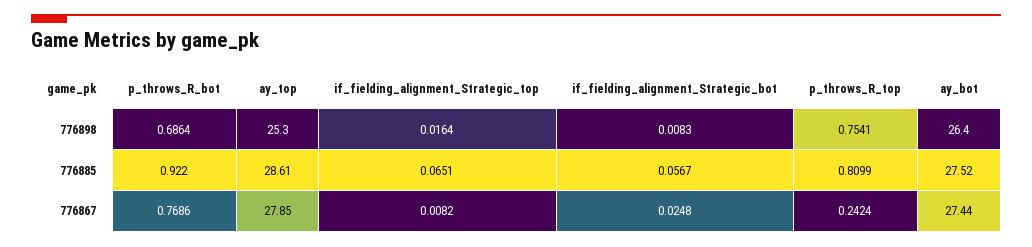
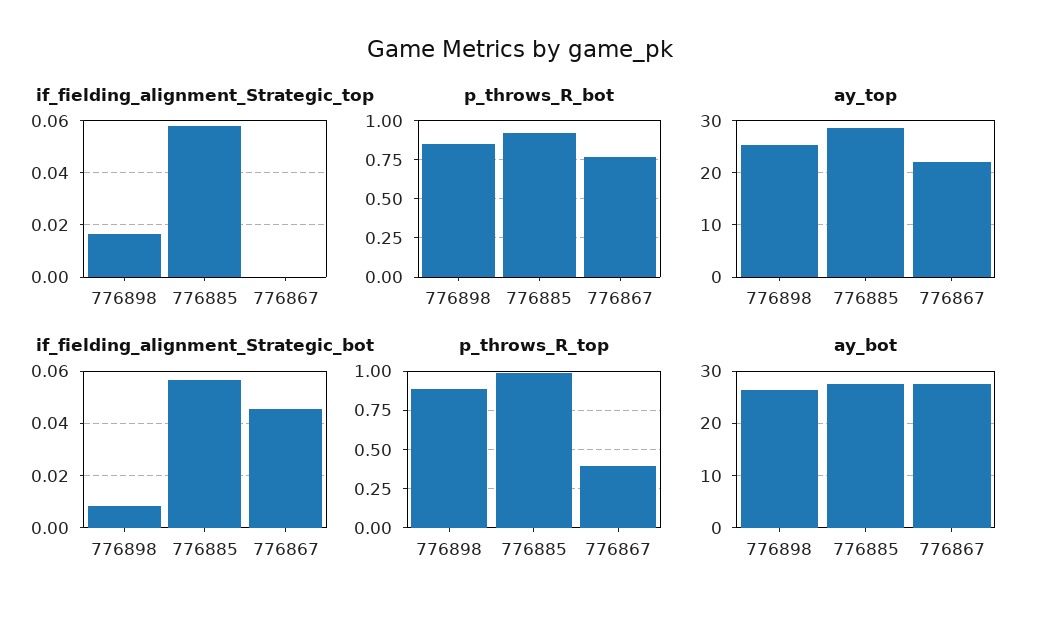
  {
    "p_throws_R_bot": {
-     "776898": 0.6864,
+     "776898": 0.85,
      "776885": 0.922,
      "776867": 0.7686
    },
    "ay_top": {
      "776898": 25.3,
      "776885": 28.61,
-     "776867": 27.85
+     "776867": 22
    },
    "if_fielding_alignment_Strategic_top": {
      "776898": 0.0164,
-     "776885": 0.0651,
+     "776885": 0.0575,
-     "776867": 0.0082
+     "776867": 0
    },
    "if_fielding_alignment_Strategic_bot": {
      "776898": 0.0083,
      "776885": 0.0567,
-     "776867": 0.0248
+     "776867": 0.045
    },
    "p_throws_R_top": {
-     "776898": 0.7541,
+     "776898": 0.9,
-     "776885": 0.8099,
+     "776885": 1,
-     "776867": 0.2424
+     "776867": 0.4
    },
    "ay_bot": {
      "776898": 26.4,
      "776885": 27.52,
      "776867": 27.44
    }
  }

